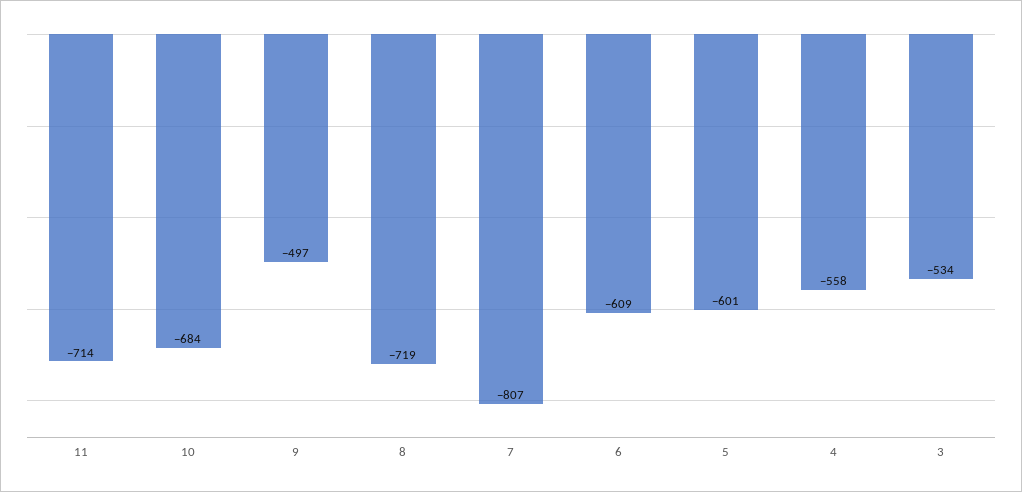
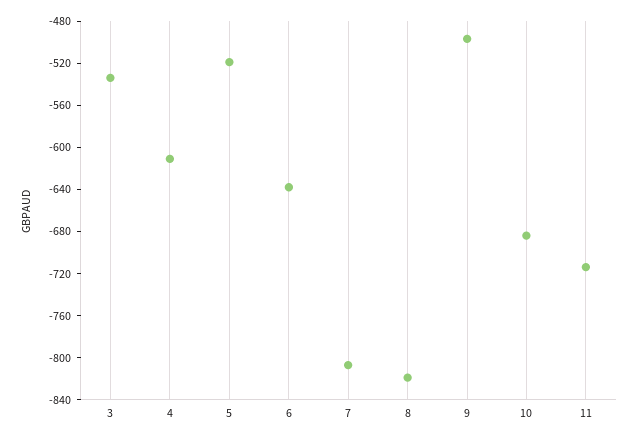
  {
    "11": -714,
    "10": -684,
    "9": -497,
-   "8": -719,
+   "8": -820,
    "7": -807,
-   "6": -609,
+   "6": -640,
-   "5": -601,
+   "5": -520,
-   "4": -558,
+   "4": -610,
    "3": -534
  }

